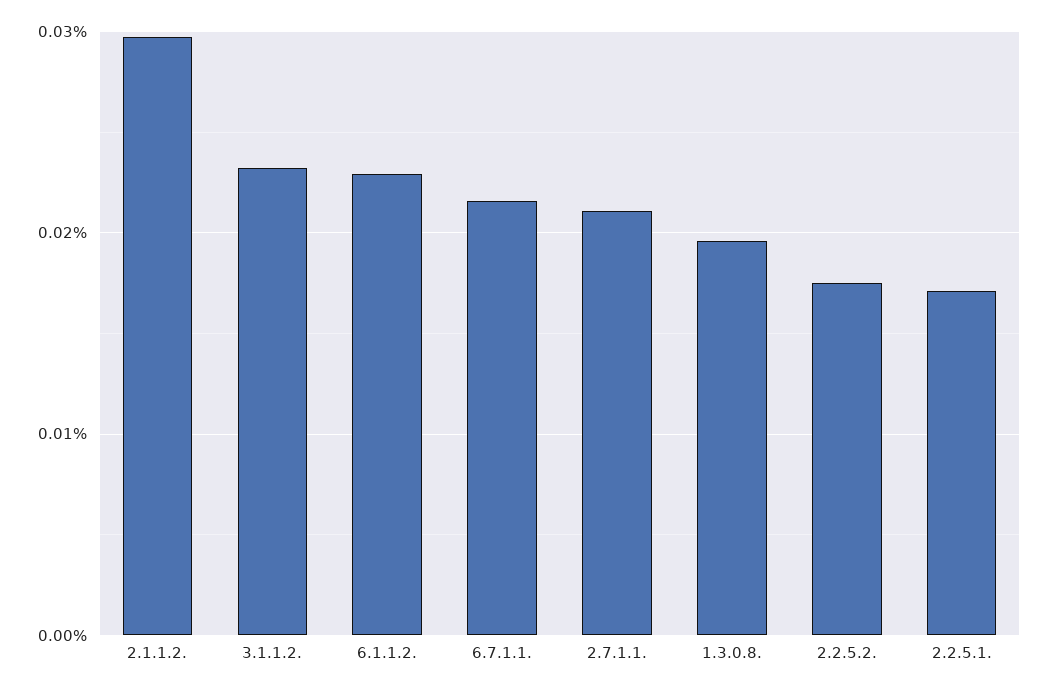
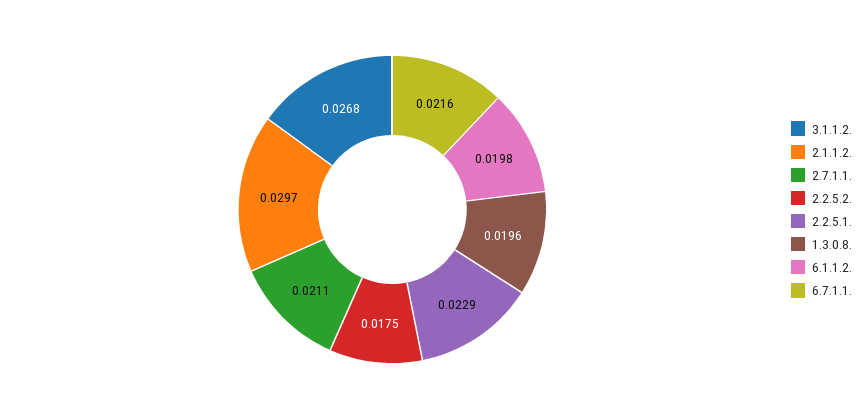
  {
    "2.1.1.2.": 0.0297,
-   "3.1.1.2.": 0.023,
+   "3.1.1.2.": 0.0268,
-   "6.1.1.2.": 0.023,
+   "6.1.1.2.": 0.0198,
    "6.7.1.1.": 0.0216,
    "2.7.1.1.": 0.0211,
    "1.3.0.8.": 0.0196,
    "2.2.5.2.": 0.0175,
-   "2.2.5.1.": 0.017
+   "2.2.5.1.": 0.0229
  }

